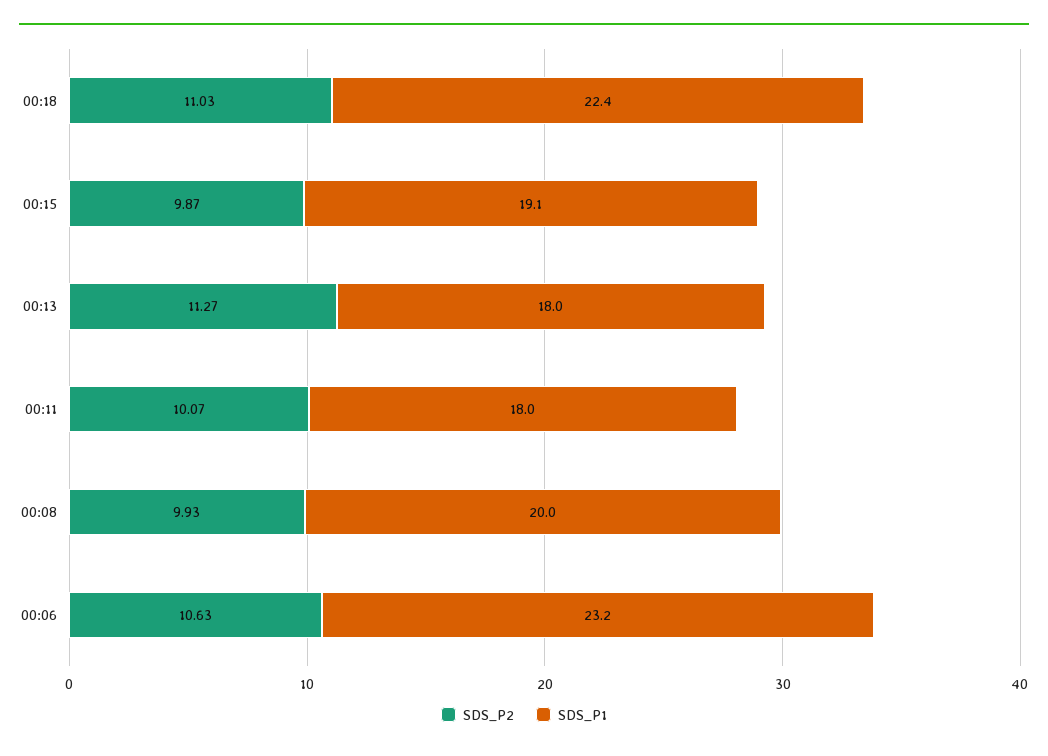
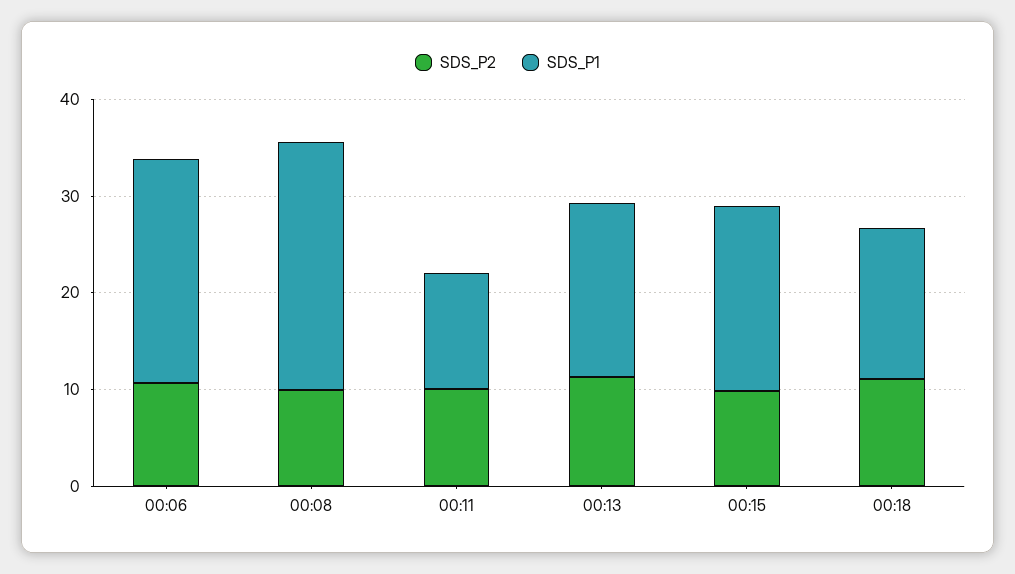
  {
    "SDS_P2": {
      "00:18": 11.03,
      "00:15": 9.87,
      "00:13": 11.27,
      "00:11": 10.07,
      "00:08": 9.93,
      "00:06": 10.63
    },
    "SDS_P1": {
-     "00:18": 22.4,
+     "00:18": 16,
      "00:15": 19.1,
      "00:13": 18,
-     "00:11": 18,
+     "00:11": 12,
-     "00:08": 20,
+     "00:08": 26,
      "00:06": 23.2
    }
  }

